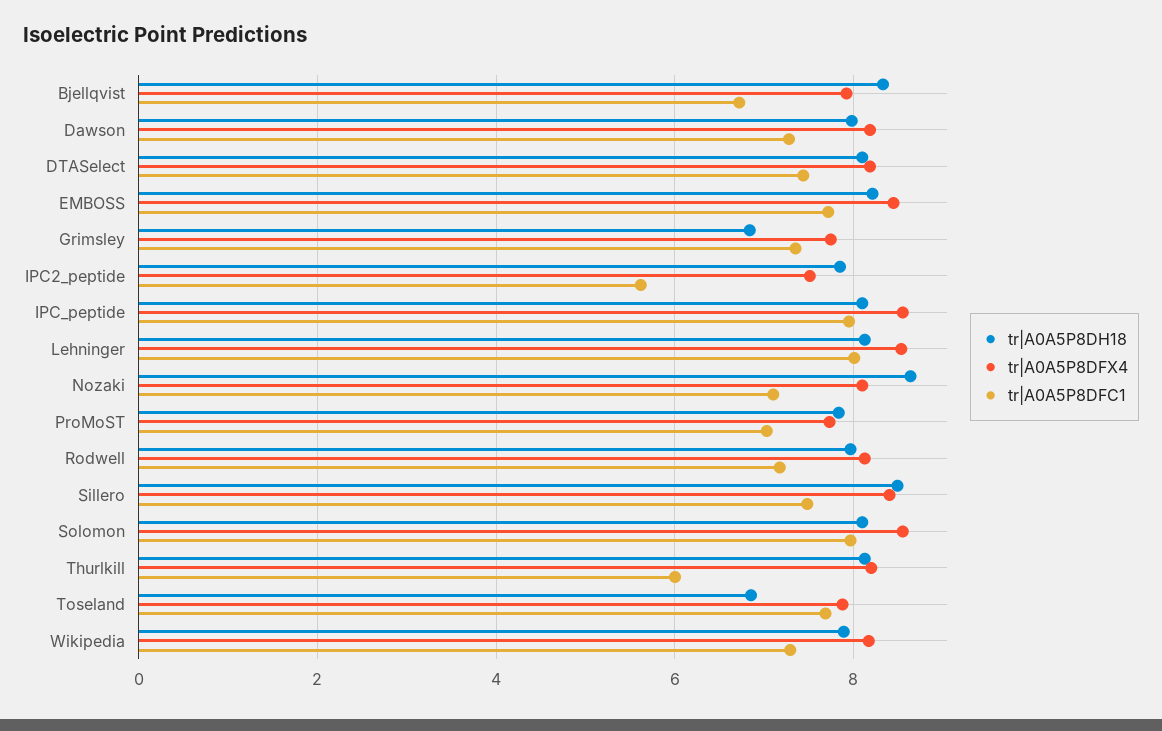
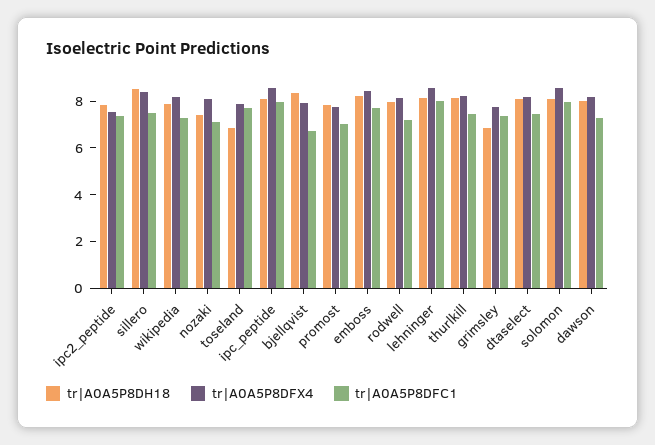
  {
    "tr|A0A5P8DH18": {
      "Bjellqvist": 8.4,
      "Dawson": 8,
      "DTASelect": 8,
      "EMBOSS": 8.2,
      "Grimsley": 6.8,
      "IPC2_peptide": 7.8,
      "IPC_peptide": 8,
      "Lehninger": 8.2,
-     "Nozaki": 8.6,
+     "Nozaki": 7.5,
      "ProMoST": 7.8,
      "Rodwell": 8,
      "Sillero": 8.4,
      "Solomon": 8,
      "Thurlkill": 8.2,
      "Toseland": 6.8,
      "Wikipedia": 7.8
    },
    "tr|A0A5P8DFX4": {
      "Bjellqvist": 8,
      "Dawson": 8.2,
      "DTASelect": 8.2,
      "EMBOSS": 8.4,
      "Grimsley": 7.8,
      "IPC2_peptide": 7.6,
      "IPC_peptide": 8.6,
      "Lehninger": 8.6,
      "Nozaki": 8,
      "ProMoST": 7.8,
      "Rodwell": 8.2,
      "Sillero": 8.4,
      "Solomon": 8.6,
      "Thurlkill": 8.2,
      "Toseland": 7.8,
      "Wikipedia": 8.2
    },
    "tr|A0A5P8DFC1": {
      "Bjellqvist": 6.8,
      "Dawson": 7.2,
      "DTASelect": 7.4,
      "EMBOSS": 7.8,
      "Grimsley": 7.4,
-     "IPC2_peptide": 5.6,
+     "IPC2_peptide": 7.5,
      "IPC_peptide": 8,
      "Lehninger": 8,
      "Nozaki": 7.2,
      "ProMoST": 7,
      "Rodwell": 7.2,
      "Sillero": 7.4,
      "Solomon": 8,
-     "Thurlkill": 6,
+     "Thurlkill": 7.5,
      "Toseland": 7.6,
      "Wikipedia": 7.2
    }
  }

